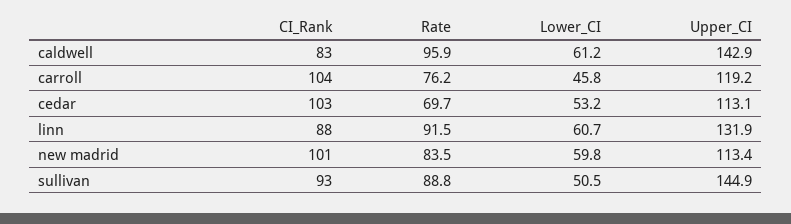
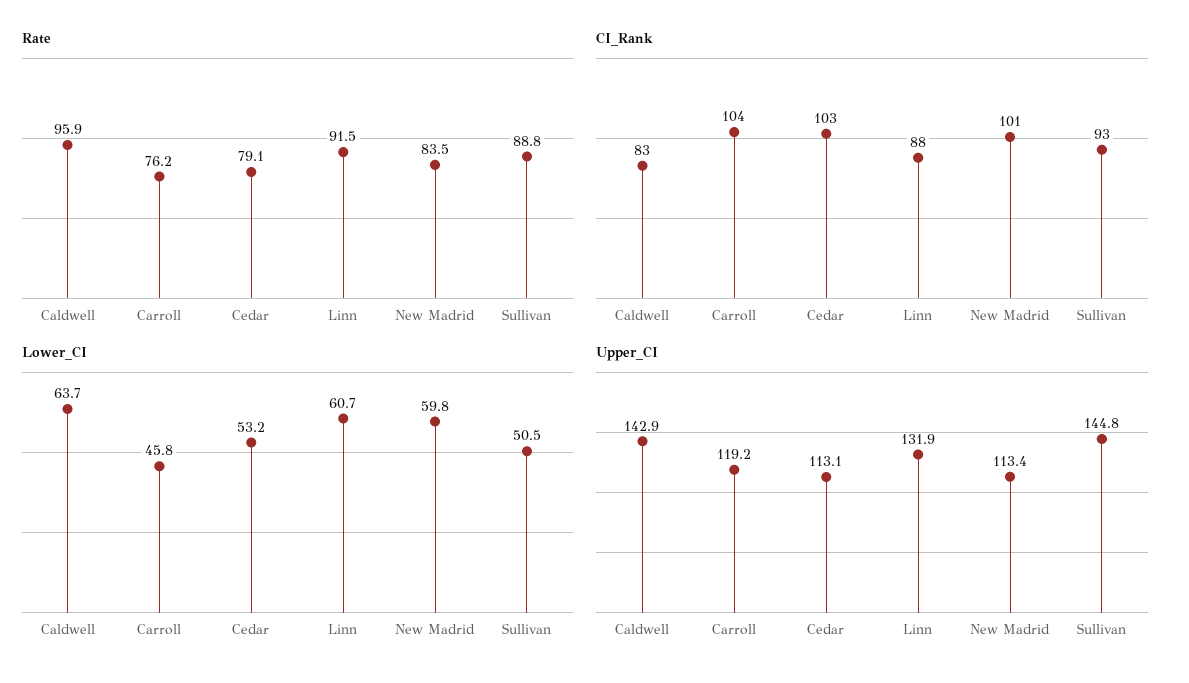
  {
    "CI_Rank": {
      "caldwell": 83,
      "carroll": 104,
      "cedar": 103,
      "linn": 88,
      "new madrid": 101,
      "sullivan": 93
    },
    "Rate": {
      "caldwell": 95.9,
      "carroll": 76.2,
-     "cedar": 69.7,
+     "cedar": 79.1,
      "linn": 91.5,
      "new madrid": 83.5,
      "sullivan": 88.8
    },
    "Lower_CI": {
-     "caldwell": 61.2,
+     "caldwell": 63.7,
      "carroll": 45.8,
      "cedar": 53.2,
      "linn": 60.7,
      "new madrid": 59.8,
      "sullivan": 50.5
    },
    "Upper_CI": {
      "caldwell": 142.9,
      "carroll": 119.2,
      "cedar": 113.1,
      "linn": 131.9,
      "new madrid": 113.4,
-     "sullivan": 144.9
+     "sullivan": 144.8
    }
  }

